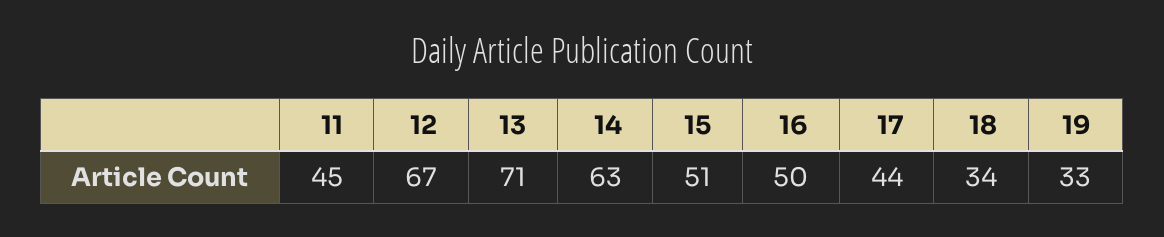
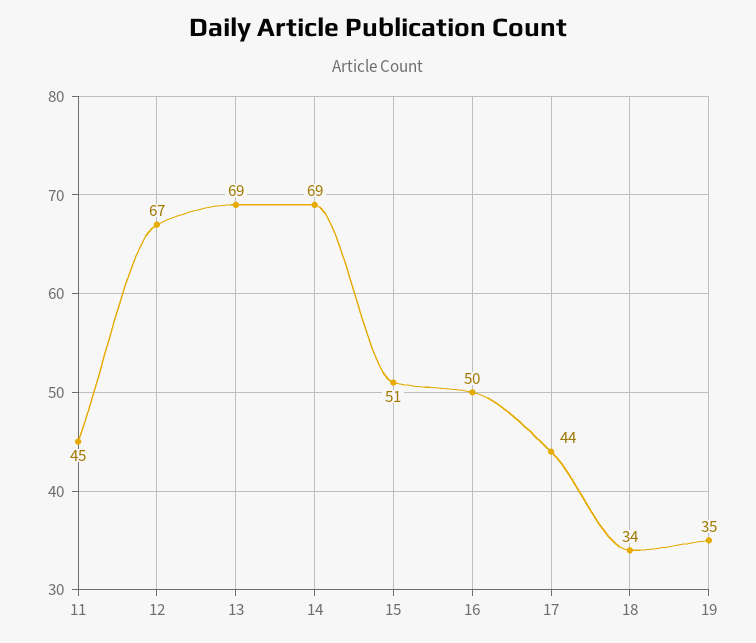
  {
    "11": 45,
    "12": 67,
-   "13": 71,
+   "13": 69,
-   "14": 63,
+   "14": 69,
    "15": 51,
    "16": 50,
    "17": 44,
    "18": 34,
-   "19": 33
+   "19": 35
  }

